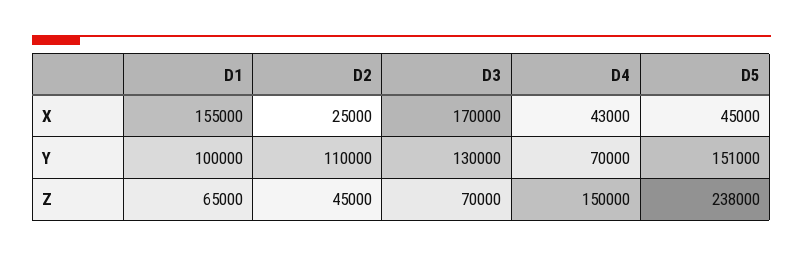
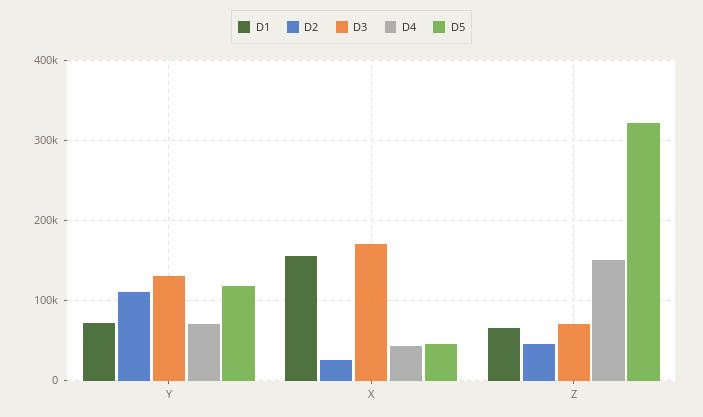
  {
    "D1": {
      "X": 155000,
-     "Y": 100000,
+     "Y": 70000,
      "Z": 65000
    },
    "D2": {
      "X": 25000,
      "Y": 110000,
      "Z": 45000
    },
    "D3": {
      "X": 170000,
      "Y": 130000,
      "Z": 70000
    },
    "D4": {
      "X": 43000,
      "Y": 70000,
      "Z": 150000
    },
    "D5": {
      "X": 45000,
-     "Y": 151000,
+     "Y": 120000,
-     "Z": 238000
+     "Z": 320000
    }
  }

